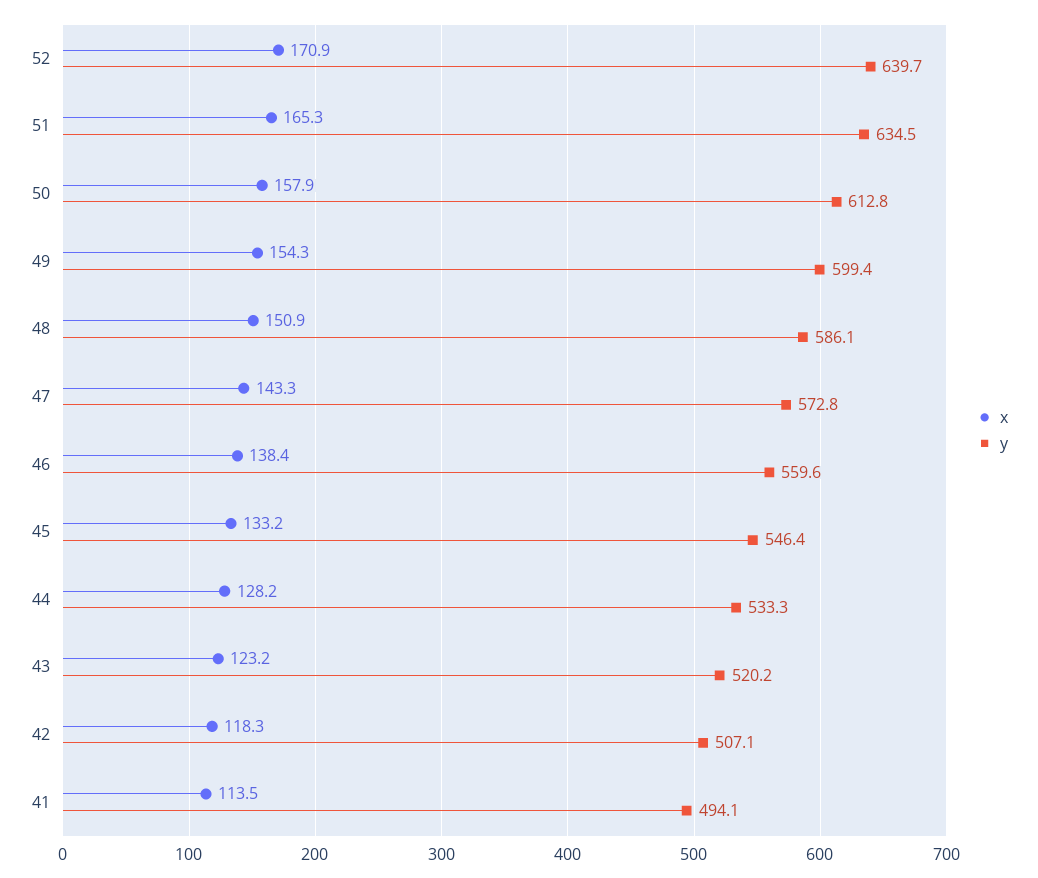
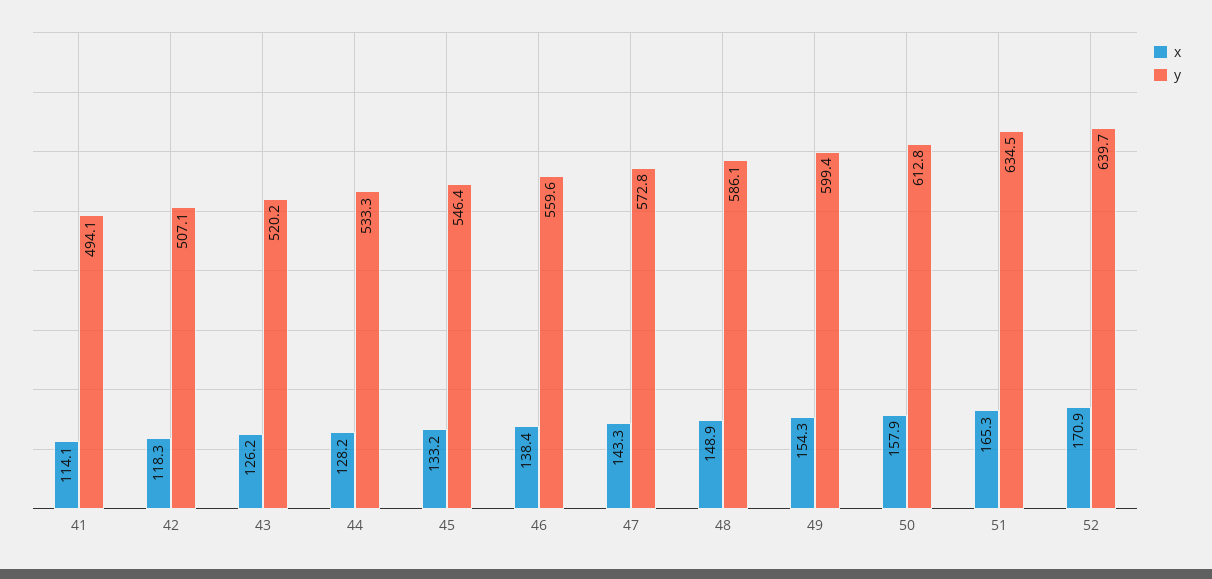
  {
    "x": {
      "52": 170.9,
      "51": 165.3,
      "50": 157.9,
      "49": 154.3,
-     "48": 150.9,
+     "48": 148.9,
      "47": 143.3,
      "46": 138.4,
      "45": 133.2,
      "44": 128.2,
-     "43": 123.2,
+     "43": 126.2,
      "42": 118.3,
-     "41": 113.5
+     "41": 114.1
    },
    "y": {
      "52": 639.7,
      "51": 634.5,
      "50": 612.8,
      "49": 599.4,
      "48": 586.1,
      "47": 572.8,
      "46": 559.6,
      "45": 546.4,
      "44": 533.3,
      "43": 520.2,
      "42": 507.1,
      "41": 494.1
    }
  }

